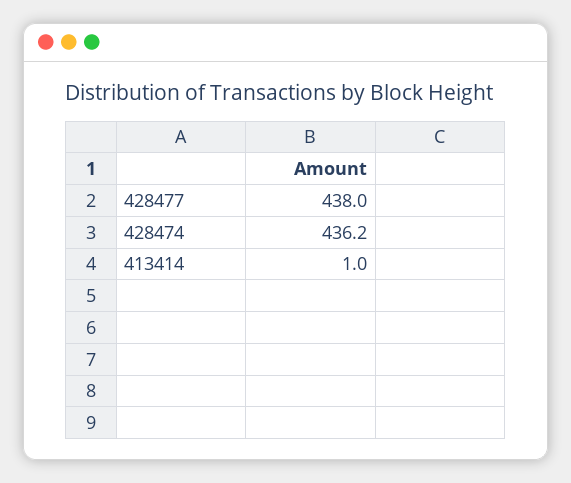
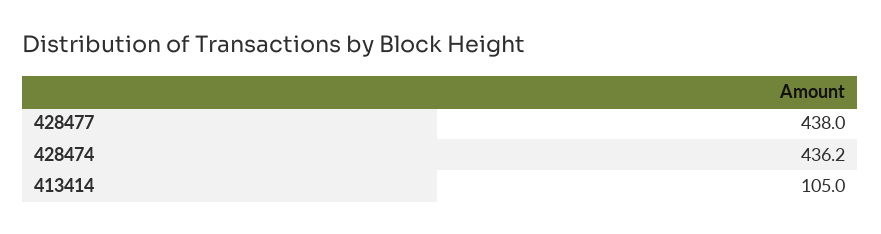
  {
    "428477": 438,
    "428474": 436.2,
-   "413414": 1
+   "413414": 105
  }

